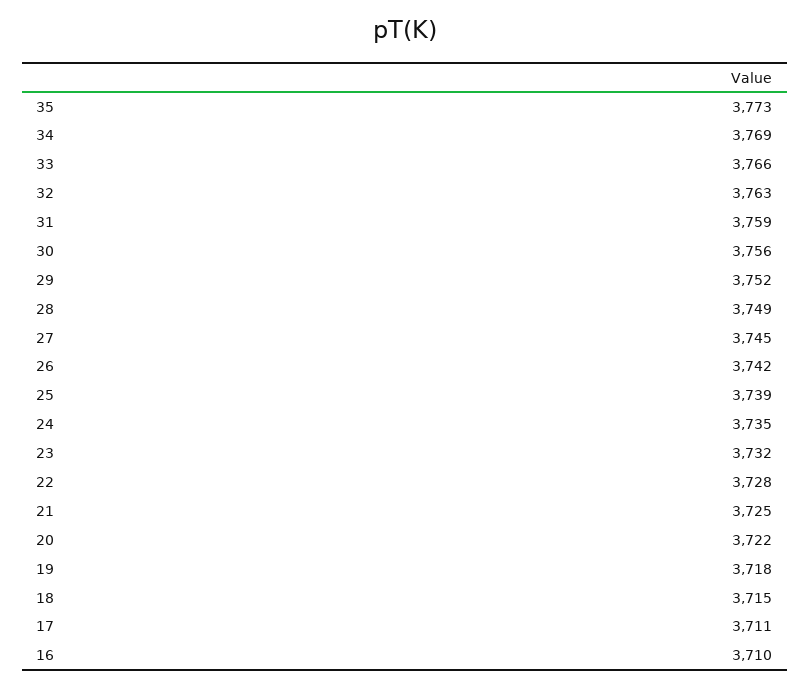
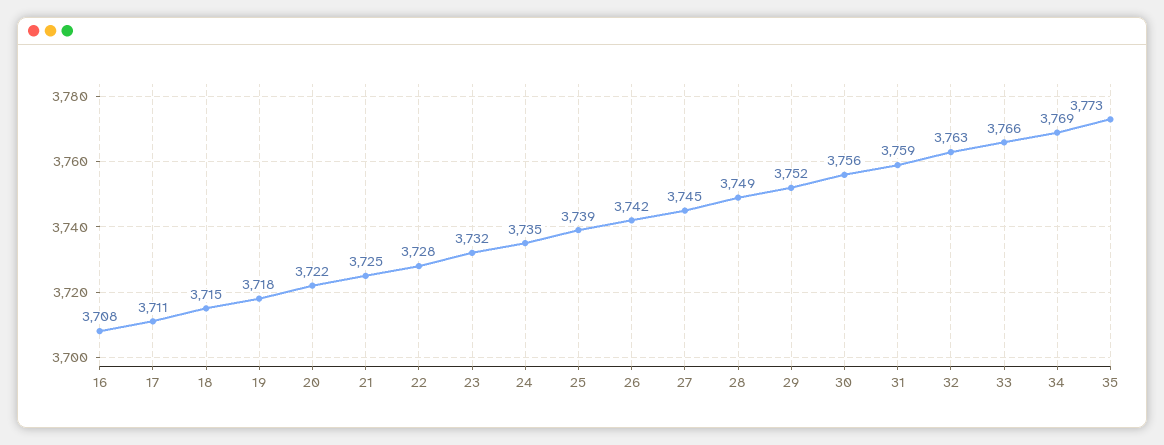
  {
    "35": 3773,
    "34": 3769,
    "33": 3766,
    "32": 3763,
    "31": 3759,
    "30": 3756,
    "29": 3752,
    "28": 3749,
    "27": 3745,
    "26": 3742,
    "25": 3739,
    "24": 3735,
    "23": 3732,
    "22": 3728,
    "21": 3725,
    "20": 3722,
    "19": 3718,
    "18": 3715,
    "17": 3711,
-   "16": 3710
+   "16": 3708
  }

